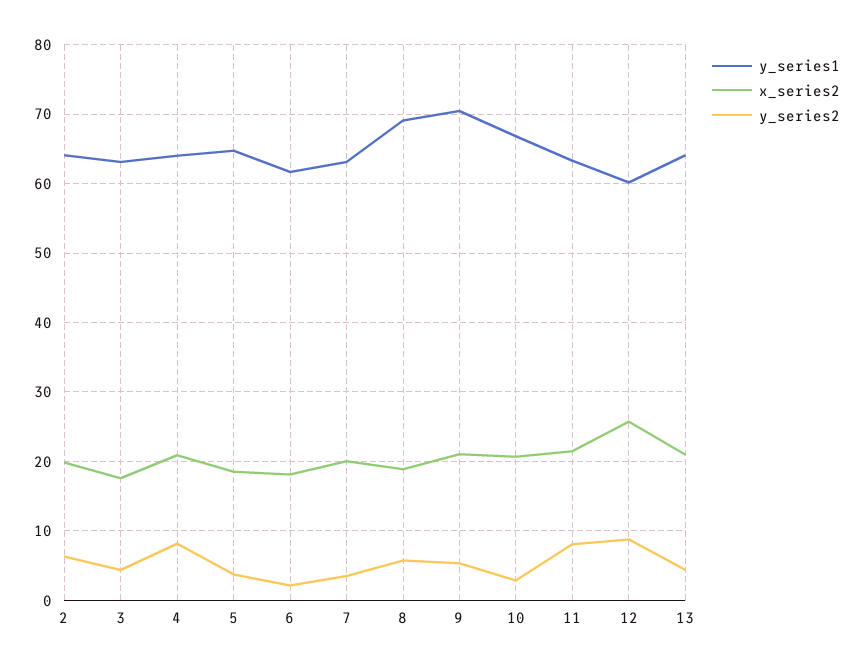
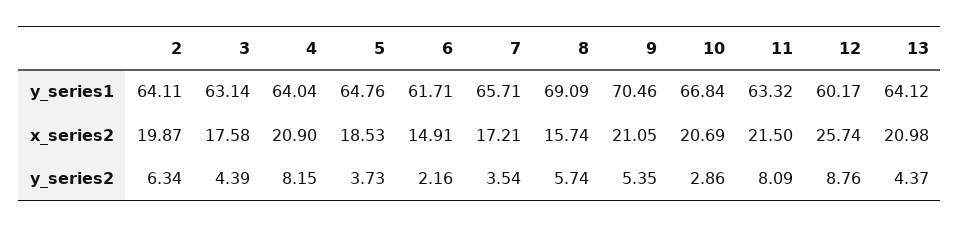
  {
    "y_series1": {
      "2": 64.11,
      "3": 63.14,
      "4": 64.04,
      "5": 64.76,
      "6": 61.71,
-     "7": 63,
+     "7": 65.71,
      "8": 69.09,
      "9": 70.46,
      "10": 66.84,
      "11": 63.32,
      "12": 60.17,
      "13": 64.12
    },
    "x_series2": {
      "2": 19.87,
      "3": 17.58,
      "4": 20.9,
      "5": 18.53,
-     "6": 18,
+     "6": 14.91,
-     "7": 20,
+     "7": 17.21,
-     "8": 19,
+     "8": 15.74,
      "9": 21.05,
      "10": 20.69,
      "11": 21.5,
      "12": 25.74,
      "13": 20.98
    },
    "y_series2": {
      "2": 6.34,
      "3": 4.39,
      "4": 8.15,
      "5": 3.73,
      "6": 2.16,
      "7": 3.54,
      "8": 5.74,
      "9": 5.35,
      "10": 2.86,
      "11": 8.09,
      "12": 8.76,
      "13": 4.37
    }
  }

